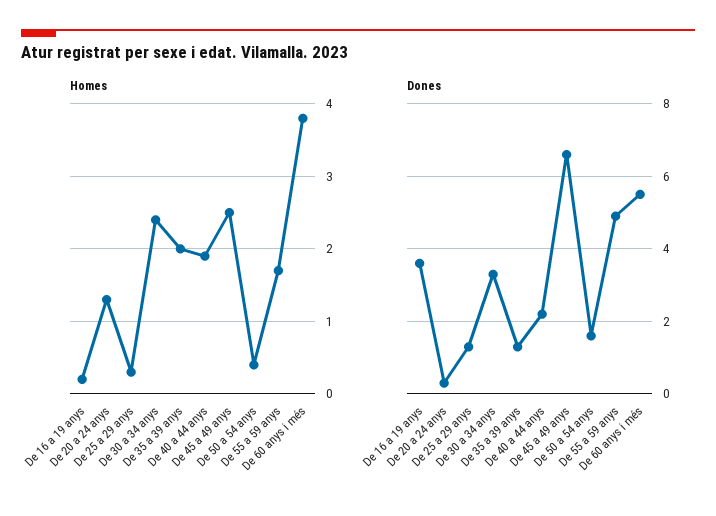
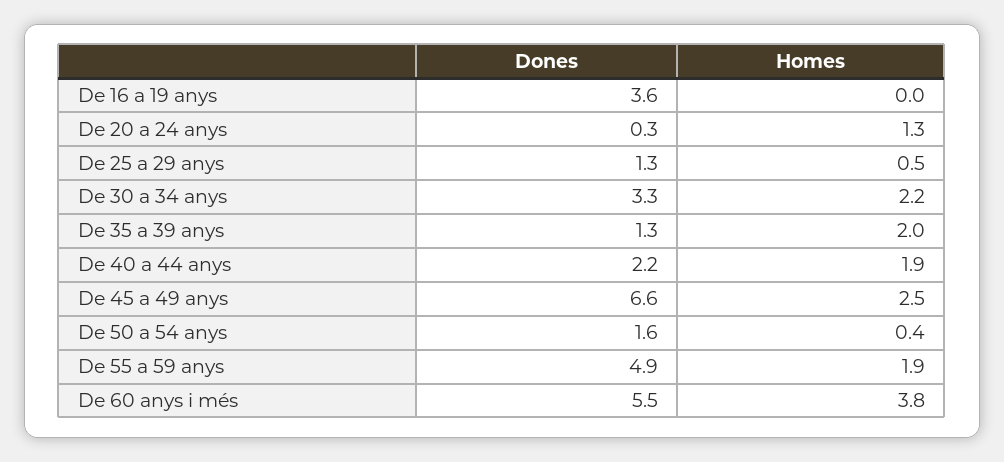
  {
    "Homes": {
-     "De 16 a 19 anys": 0.2,
+     "De 16 a 19 anys": 0,
      "De 20 a 24 anys": 1.3,
-     "De 25 a 29 anys": 0.3,
+     "De 25 a 29 anys": 0.5,
-     "De 30 a 34 anys": 2.4,
+     "De 30 a 34 anys": 2.2,
      "De 35 a 39 anys": 2,
      "De 40 a 44 anys": 1.9,
      "De 45 a 49 anys": 2.5,
      "De 50 a 54 anys": 0.4,
-     "De 55 a 59 anys": 1.7,
+     "De 55 a 59 anys": 1.9,
      "De 60 anys i més": 3.8
    },
    "Dones": {
      "De 16 a 19 anys": 3.6,
      "De 20 a 24 anys": 0.3,
      "De 25 a 29 anys": 1.3,
      "De 30 a 34 anys": 3.3,
      "De 35 a 39 anys": 1.3,
      "De 40 a 44 anys": 2.2,
      "De 45 a 49 anys": 6.6,
      "De 50 a 54 anys": 1.6,
      "De 55 a 59 anys": 4.9,
      "De 60 anys i més": 5.5
    }
  }

